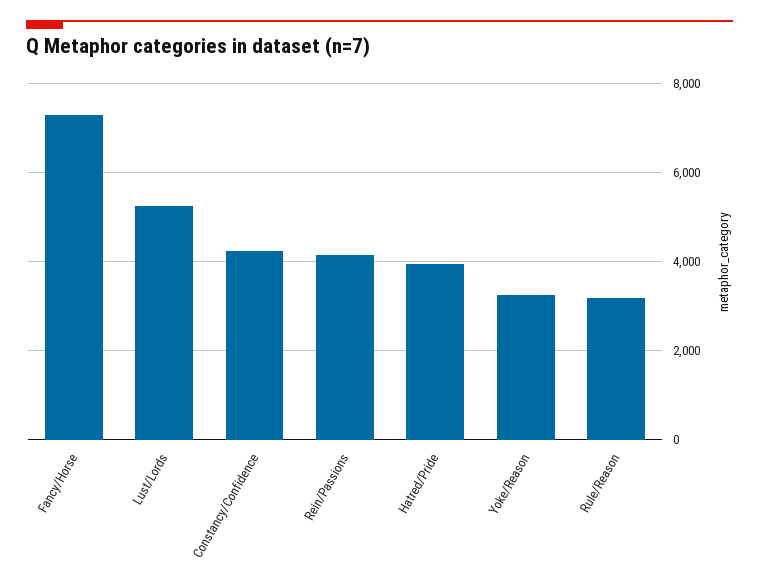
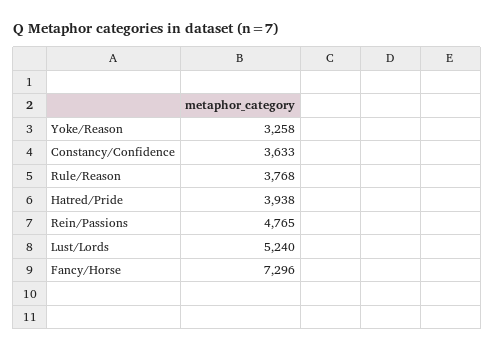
  {
    "Fancy/Horse": 7296,
    "Lust/Lords": 5240,
-   "Constancy/Confidence": 4200,
+   "Constancy/Confidence": 3633,
-   "Rein/Passions": 4200,
+   "Rein/Passions": 4765,
    "Hatred/Pride": 3938,
    "Yoke/Reason": 3258,
-   "Rule/Reason": 3200
+   "Rule/Reason": 3768
  }

